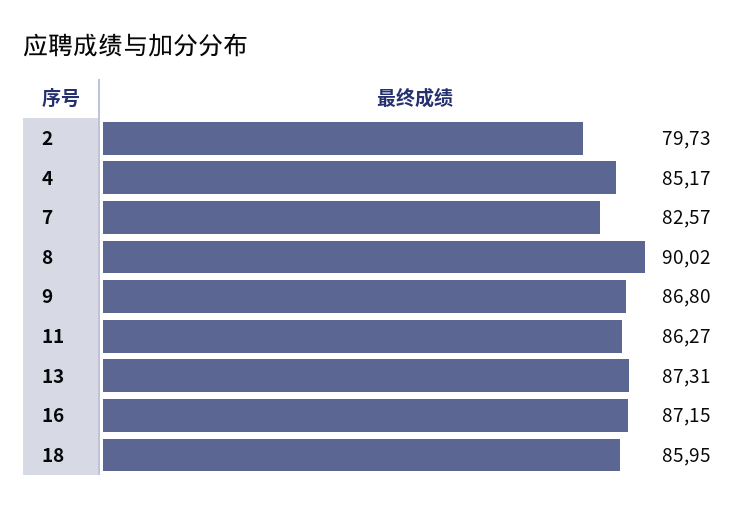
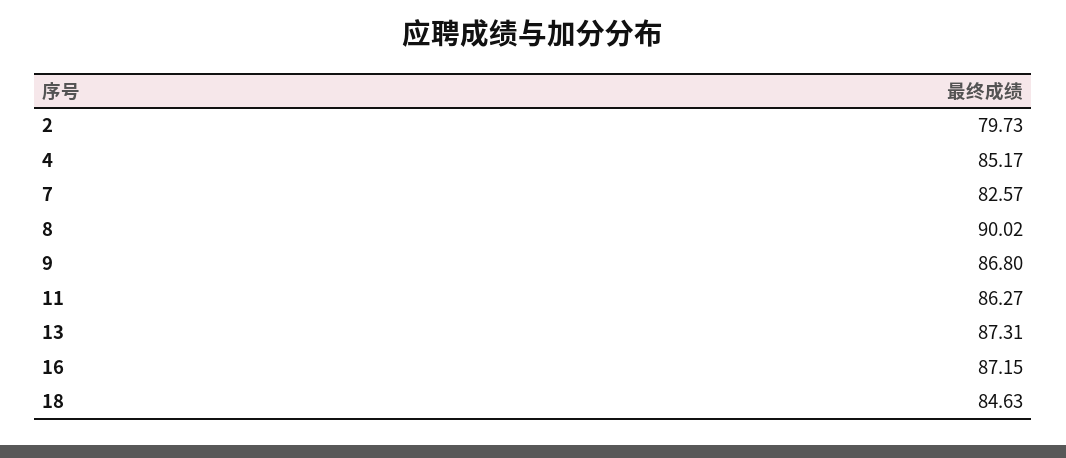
  {
    "2": 79.73,
    "4": 85.17,
    "7": 82.57,
    "8": 90.02,
    "9": 86.8,
    "11": 86.27,
    "13": 87.31,
    "16": 87.15,
-   "18": 85.95
+   "18": 84.63
  }

